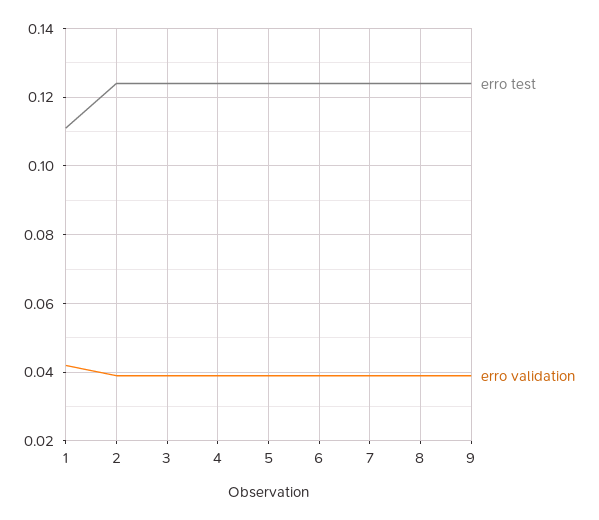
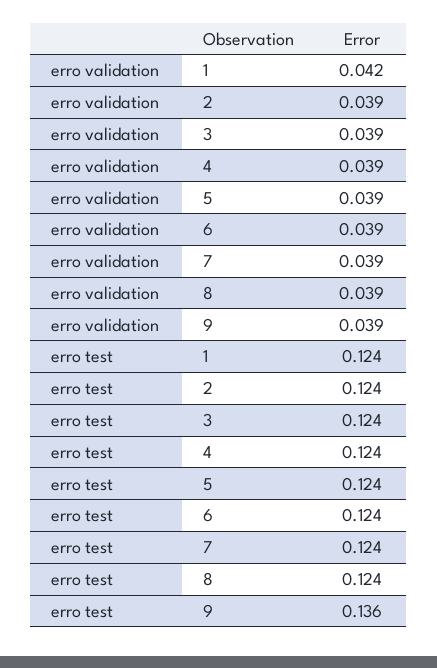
  {
    "erro test": {
-     "1": 0.11,
+     "1": 0.124,
      "2": 0.124,
      "3": 0.124,
      "4": 0.124,
      "5": 0.124,
      "6": 0.124,
      "7": 0.124,
      "8": 0.124,
-     "9": 0.125
+     "9": 0.136
    },
    "erro validation": {
      "1": 0.042,
      "2": 0.039,
      "3": 0.039,
      "4": 0.039,
      "5": 0.039,
      "6": 0.039,
      "7": 0.039,
      "8": 0.039,
      "9": 0.039
    }
  }

